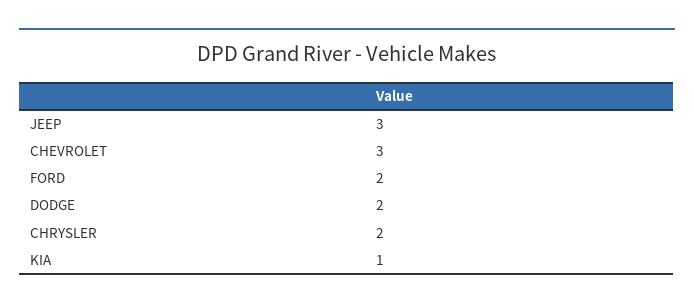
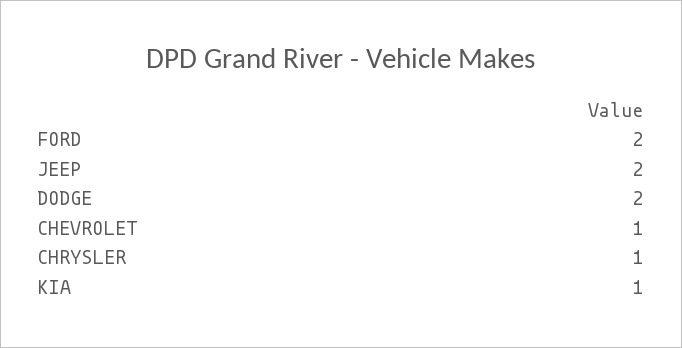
  {
-   "JEEP": 3,
+   "JEEP": 2,
-   "CHEVROLET": 3,
+   "CHEVROLET": 1,
    "FORD": 2,
    "DODGE": 2,
-   "CHRYSLER": 2,
+   "CHRYSLER": 1,
    "KIA": 1
  }

